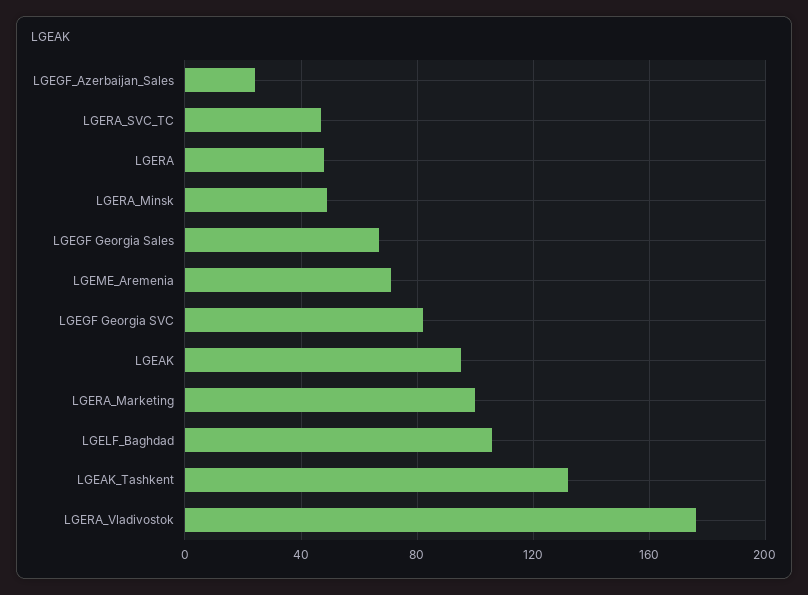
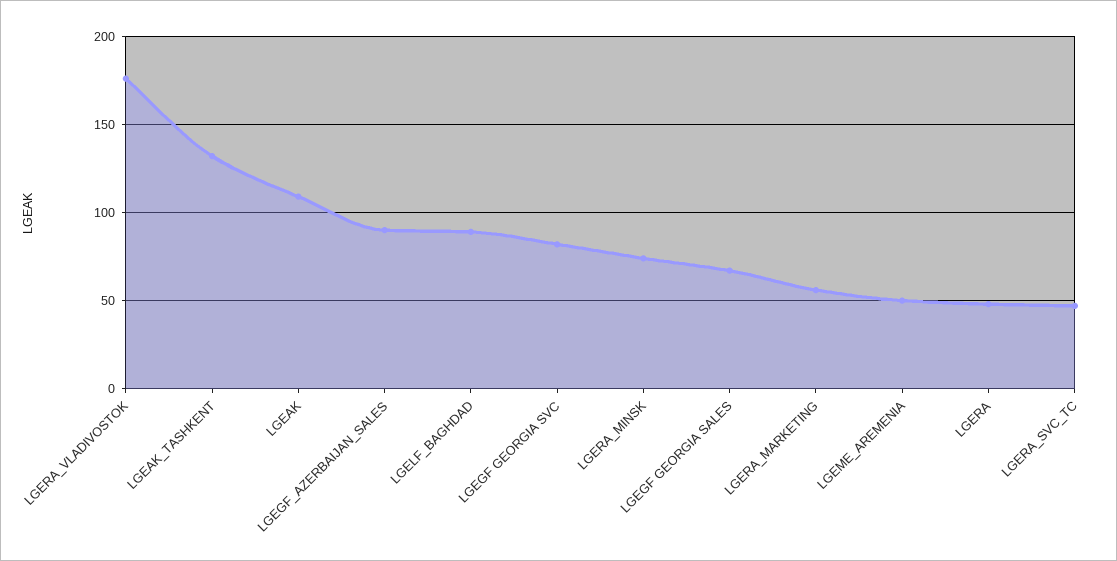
  {
-   "LGEGF_Azerbaijan_Sales": 25,
+   "LGEGF_Azerbaijan_Sales": 90,
    "LGERA_SVC_TC": 45,
    "LGERA": 50,
-   "LGERA_Minsk": 50,
+   "LGERA_Minsk": 75,
    "LGEGF Georgia Sales": 65,
-   "LGEME_Aremenia": 70,
+   "LGEME_Aremenia": 50,
    "LGEGF Georgia SVC": 80,
-   "LGEAK": 95,
+   "LGEAK": 110,
-   "LGERA_Marketing": 100,
+   "LGERA_Marketing": 55,
-   "LGELF_Baghdad": 105,
+   "LGELF_Baghdad": 90,
    "LGEAK_Tashkent": 130,
    "LGERA_Vladivostok": 175
  }

